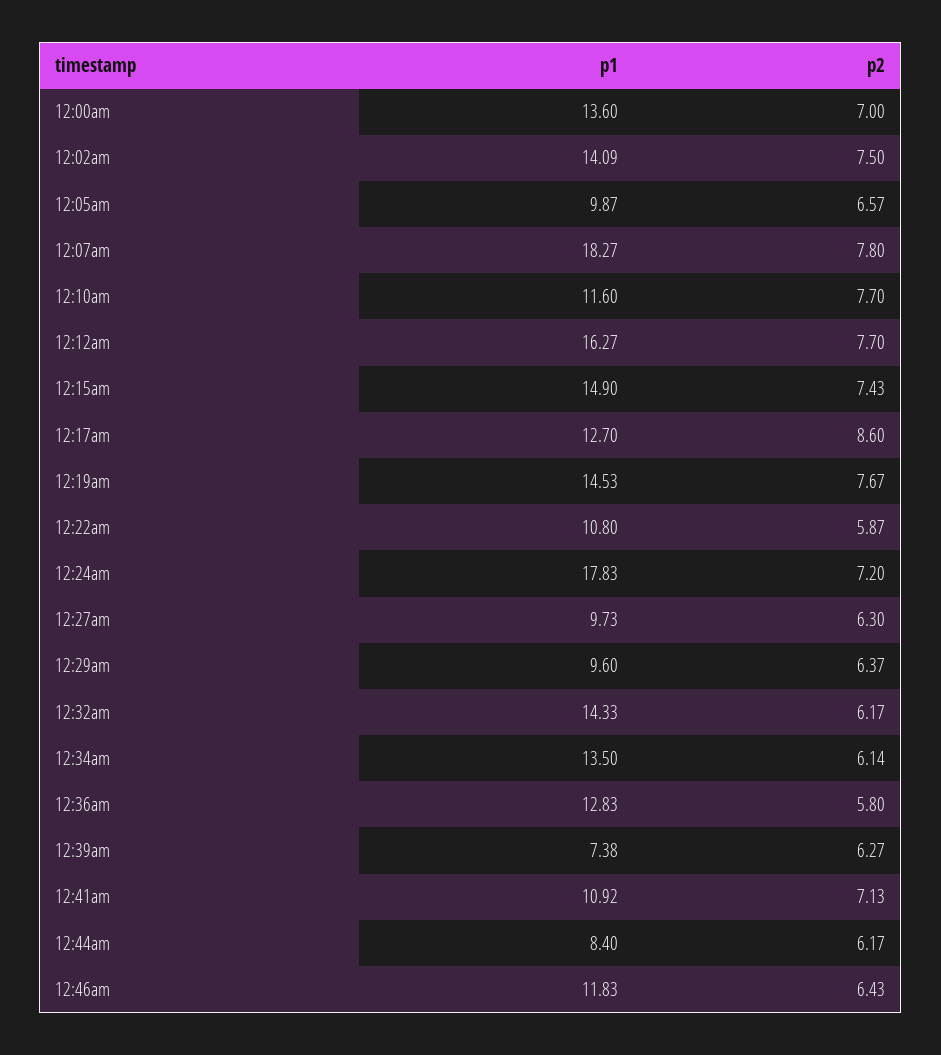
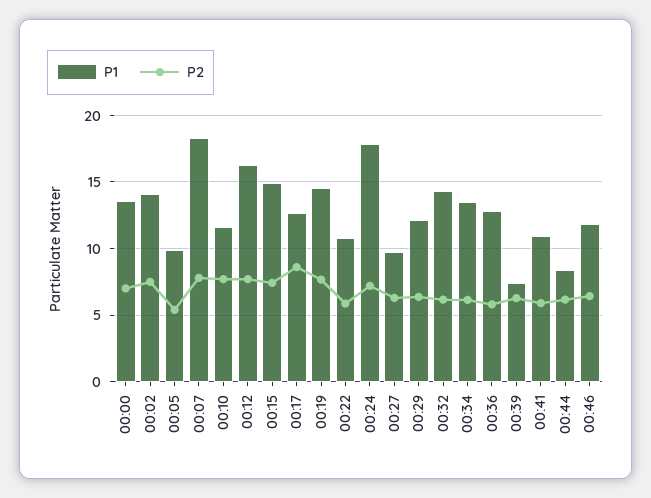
  {
    "p1": {
      "12:00am": 13.6,
      "12:02am": 14.09,
      "12:05am": 9.87,
      "12:07am": 18.27,
      "12:10am": 11.6,
      "12:12am": 16.27,
      "12:15am": 14.9,
      "12:17am": 12.7,
      "12:19am": 14.53,
      "12:22am": 10.8,
      "12:24am": 17.83,
      "12:27am": 9.73,
-     "12:29am": 9.6,
+     "12:29am": 12,
      "12:32am": 14.33,
      "12:34am": 13.5,
      "12:36am": 12.83,
      "12:39am": 7.38,
      "12:41am": 10.92,
      "12:44am": 8.4,
      "12:46am": 11.83
    },
    "p2": {
      "12:00am": 7,
      "12:02am": 7.5,
-     "12:05am": 6.57,
+     "12:05am": 5.5,
      "12:07am": 7.8,
      "12:10am": 7.7,
      "12:12am": 7.7,
      "12:15am": 7.43,
      "12:17am": 8.6,
      "12:19am": 7.67,
      "12:22am": 5.87,
      "12:24am": 7.2,
      "12:27am": 6.3,
      "12:29am": 6.37,
      "12:32am": 6.17,
      "12:34am": 6.14,
      "12:36am": 5.8,
      "12:39am": 6.27,
-     "12:41am": 7.13,
+     "12:41am": 6,
      "12:44am": 6.17,
      "12:46am": 6.43
    }
  }

